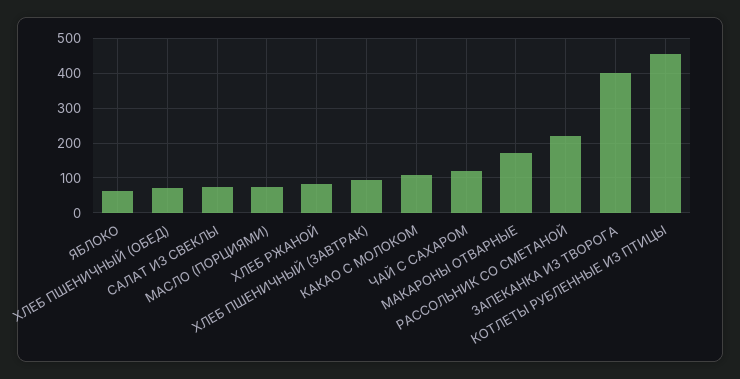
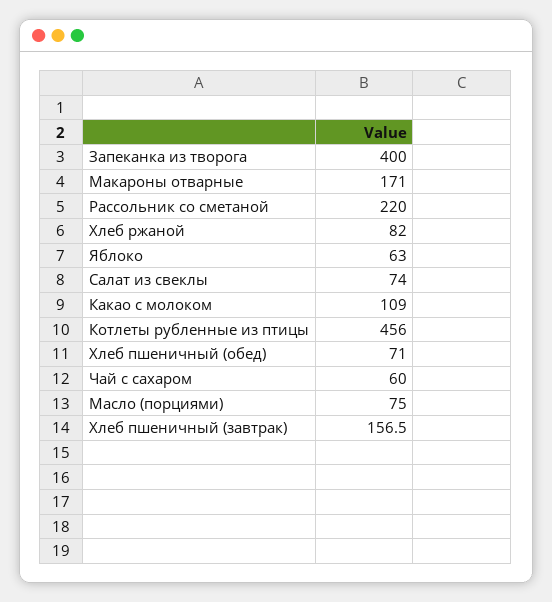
  {
    "ЯБЛОКО": 63,
    "ХЛЕБ ПШЕНИЧНЫЙ (ОБЕД)": 71,
    "САЛАТ ИЗ СВЕКЛЫ": 74,
    "МАСЛО (ПОРЦИЯМИ)": 75,
    "ХЛЕБ РЖАНОЙ": 82,
-   "ХЛЕБ ПШЕНИЧНЫЙ (ЗАВТРАК)": 100,
+   "ХЛЕБ ПШЕНИЧНЫЙ (ЗАВТРАК)": 156.5,
    "КАКАО С МОЛОКОМ": 109,
-   "ЧАЙ С САХАРОМ": 120,
+   "ЧАЙ С САХАРОМ": 60,
    "МАКАРОНЫ ОТВАРНЫЕ": 171,
    "РАССОЛЬНИК СО СМЕТАНОЙ": 220,
    "ЗАПЕКАНКА ИЗ ТВОРОГА": 400,
    "КОТЛЕТЫ РУБЛЕННЫЕ ИЗ ПТИЦЫ": 456
  }

